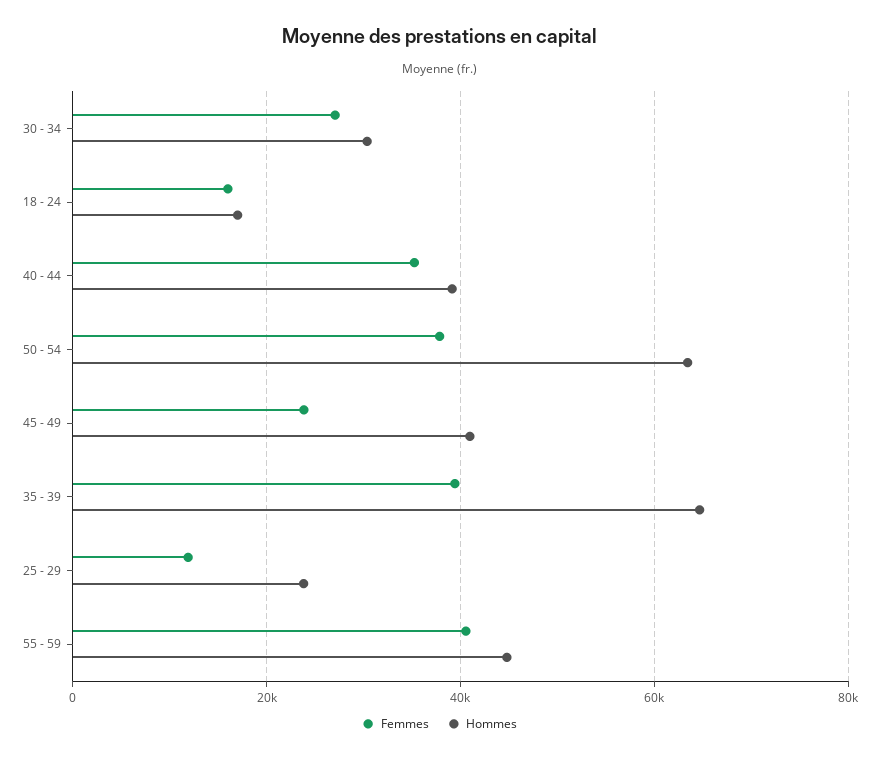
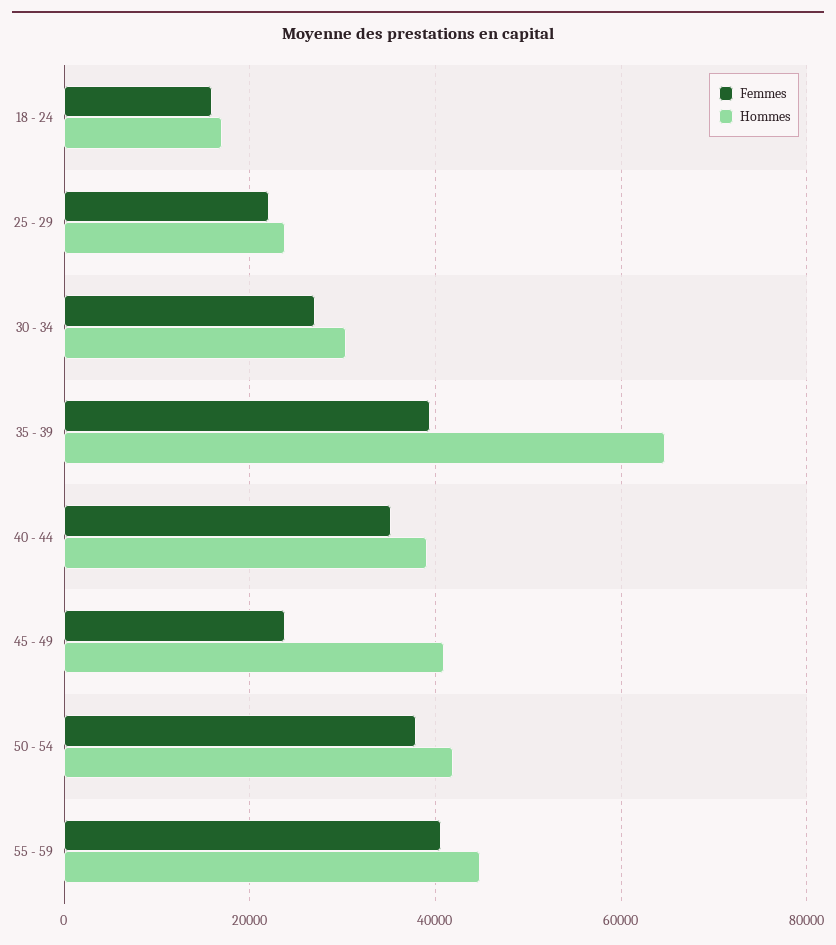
  {
    "Femmes": {
      "30 - 34": 28000,
      "18 - 24": 16000,
      "40 - 44": 36000,
      "50 - 54": 38000,
      "45 - 49": 24000,
      "35 - 39": 40000,
-     "25 - 29": 12000,
+     "25 - 29": 22000,
      "55 - 59": 40000
    },
    "Hommes": {
      "30 - 34": 30000,
      "18 - 24": 18000,
      "40 - 44": 40000,
-     "50 - 54": 64000,
+     "50 - 54": 42000,
      "45 - 49": 40000,
      "35 - 39": 64000,
      "25 - 29": 24000,
      "55 - 59": 44000
    }
  }

